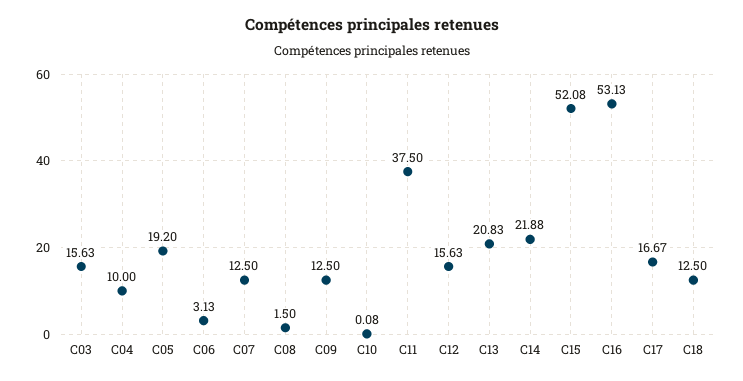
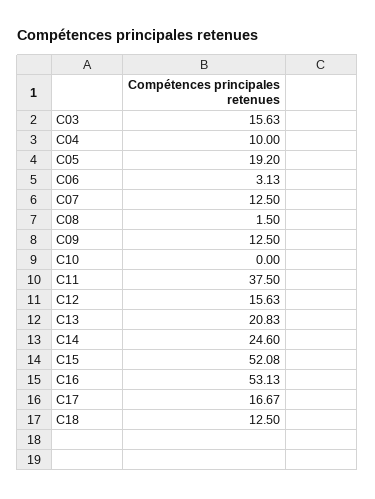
  {
    "C03": 15.63,
    "C04": 10,
    "C05": 19.2,
    "C06": 3.13,
    "C07": 12.5,
    "C08": 1.5,
    "C09": 12.5,
-   "C10": 0.08,
+   "C10": 0,
    "C11": 37.5,
    "C12": 15.63,
    "C13": 20.83,
-   "C14": 21.88,
+   "C14": 24.6,
    "C15": 52.08,
    "C16": 53.13,
    "C17": 16.67,
    "C18": 12.5
  }

